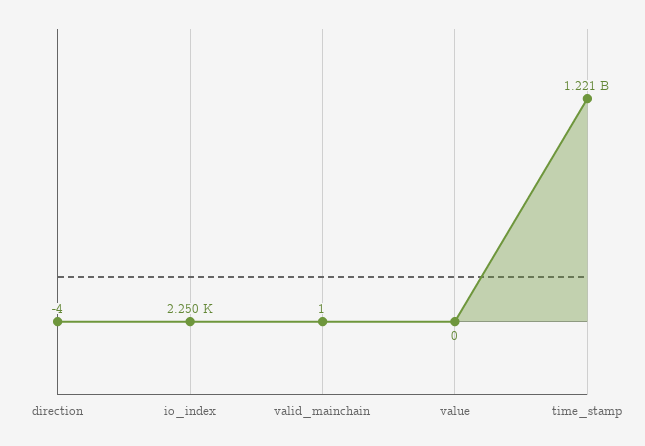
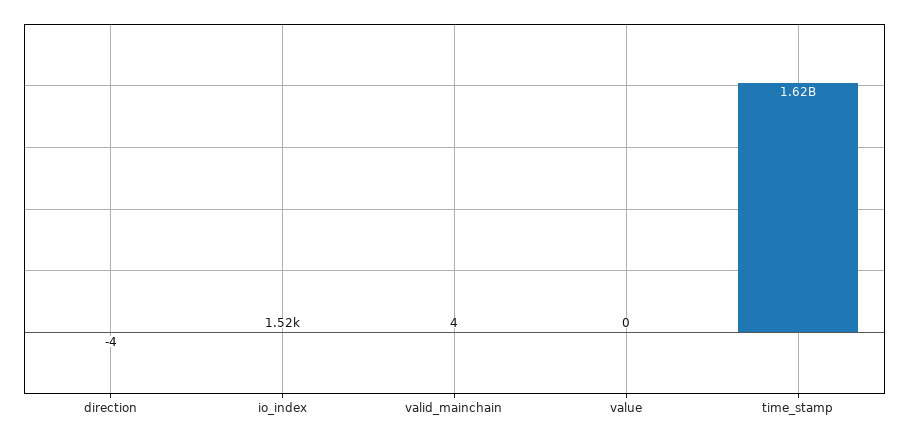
  {
    "direction": -4,
-   "io_index": 2250,
+   "io_index": 1520,
-   "valid_mainchain": 1,
+   "valid_mainchain": 4,
    "value": 0,
-   "time_stamp": 1221000000
+   "time_stamp": 1620000000
  }

